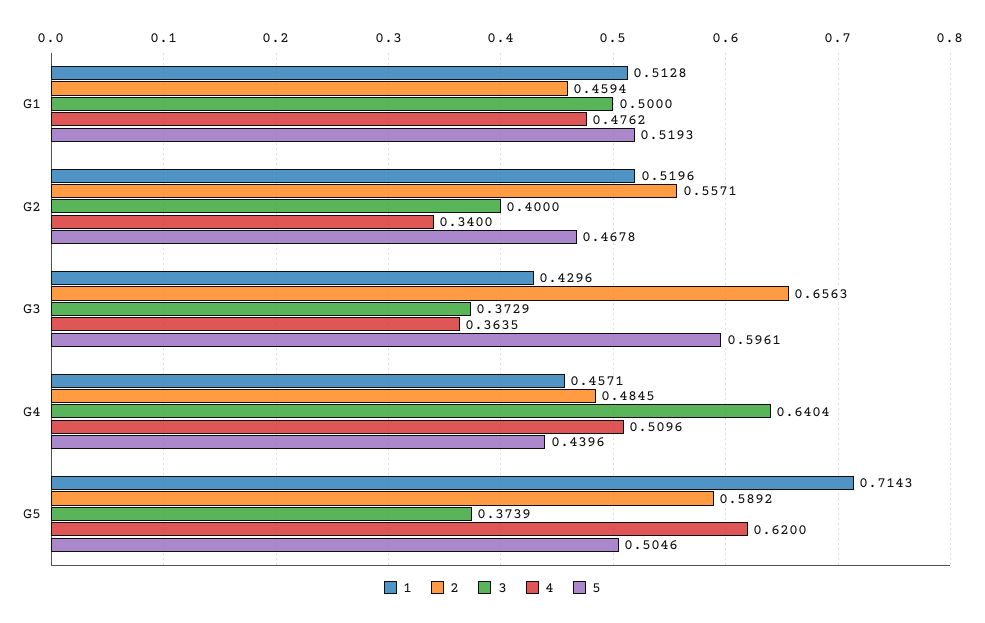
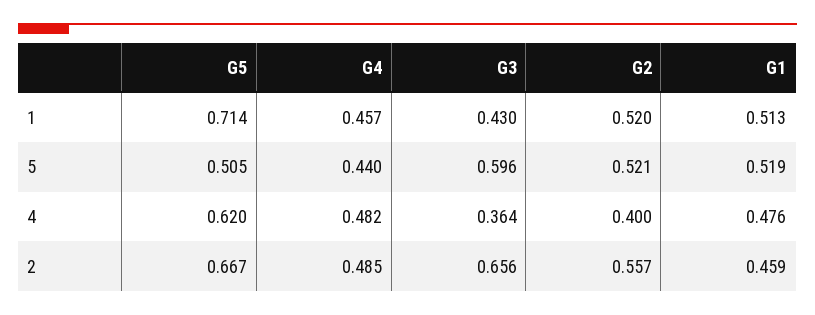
  {
    "1": {
      "G1": 0.5128,
      "G2": 0.5196,
      "G3": 0.4296,
      "G4": 0.4571,
      "G5": 0.7143
    },
    "2": {
      "G1": 0.4594,
      "G2": 0.5571,
      "G3": 0.6563,
      "G4": 0.4845,
-     "G5": 0.5892
+     "G5": 0.667
    },
-   "3": {
-     "G1": 0.5,
-     "G2": 0.4,
-     "G3": 0.3729,
-     "G4": 0.6404,
-     "G5": 0.3739
-   },
    "4": {
      "G1": 0.4762,
-     "G2": 0.34,
+     "G2": 0.4,
      "G3": 0.3635,
-     "G4": 0.5096,
+     "G4": 0.482,
      "G5": 0.62
    },
    "5": {
      "G1": 0.5193,
-     "G2": 0.4678,
+     "G2": 0.521,
      "G3": 0.5961,
      "G4": 0.4396,
      "G5": 0.5046
    }
  }

